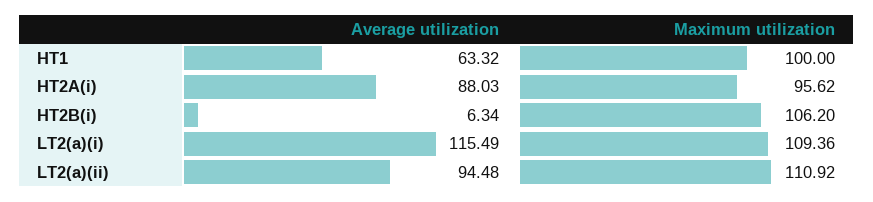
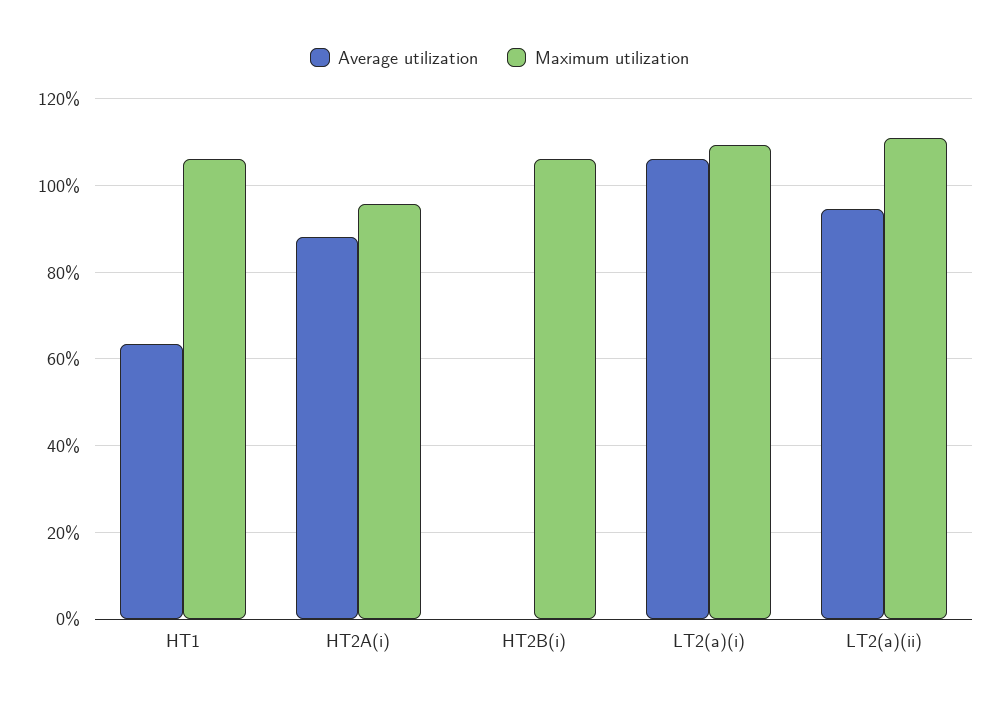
  {
    "Average utilization": {
      "HT1": 63.32,
      "HT2A(i)": 88.03,
-     "HT2B(i)": 6.34,
+     "HT2B(i)": 0,
-     "LT2(a)(i)": 115.49,
+     "LT2(a)(i)": 106,
      "LT2(a)(ii)": 94.48
    },
    "Maximum utilization": {
-     "HT1": 100,
+     "HT1": 106,
      "HT2A(i)": 95.62,
      "HT2B(i)": 106.2,
      "LT2(a)(i)": 109.36,
      "LT2(a)(ii)": 110.92
    }
  }

